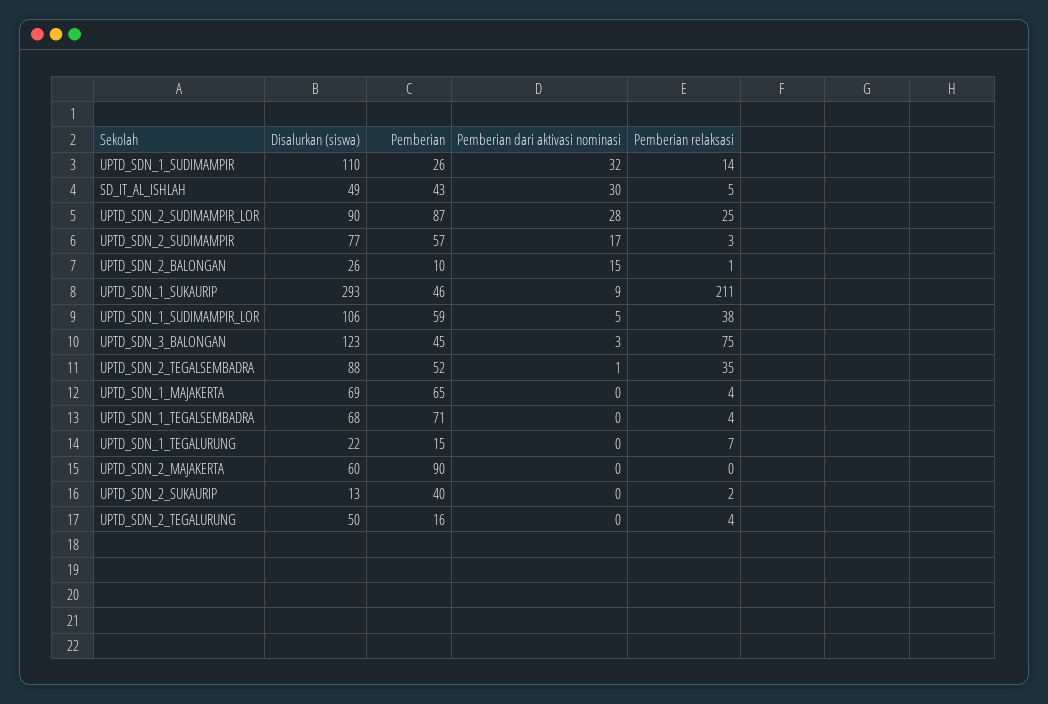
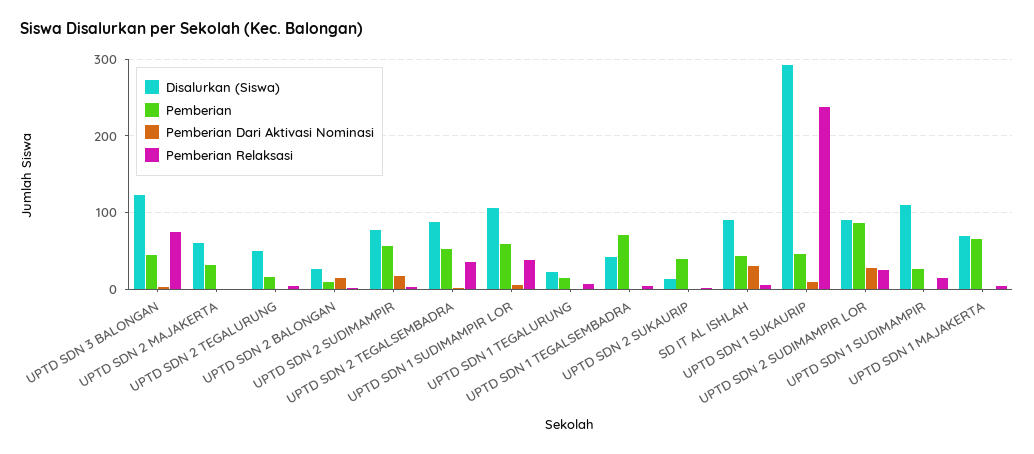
  {
    "Disalurkan (siswa)": {
      "UPTD_SDN_1_SUDIMAMPIR": 110,
-     "SD_IT_AL_ISHLAH": 49,
+     "SD_IT_AL_ISHLAH": 90,
      "UPTD_SDN_2_SUDIMAMPIR_LOR": 90,
      "UPTD_SDN_2_SUDIMAMPIR": 77,
      "UPTD_SDN_2_BALONGAN": 26,
      "UPTD_SDN_1_SUKAURIP": 293,
      "UPTD_SDN_1_SUDIMAMPIR_LOR": 106,
      "UPTD_SDN_3_BALONGAN": 123,
      "UPTD_SDN_2_TEGALSEMBADRA": 88,
      "UPTD_SDN_1_MAJAKERTA": 69,
-     "UPTD_SDN_1_TEGALSEMBADRA": 68,
+     "UPTD_SDN_1_TEGALSEMBADRA": 40,
      "UPTD_SDN_1_TEGALURUNG": 22,
      "UPTD_SDN_2_MAJAKERTA": 60,
      "UPTD_SDN_2_SUKAURIP": 13,
      "UPTD_SDN_2_TEGALURUNG": 50
    },
    "Pemberian": {
      "UPTD_SDN_1_SUDIMAMPIR": 26,
      "SD_IT_AL_ISHLAH": 43,
      "UPTD_SDN_2_SUDIMAMPIR_LOR": 87,
      "UPTD_SDN_2_SUDIMAMPIR": 57,
      "UPTD_SDN_2_BALONGAN": 10,
      "UPTD_SDN_1_SUKAURIP": 46,
      "UPTD_SDN_1_SUDIMAMPIR_LOR": 59,
      "UPTD_SDN_3_BALONGAN": 45,
      "UPTD_SDN_2_TEGALSEMBADRA": 52,
      "UPTD_SDN_1_MAJAKERTA": 65,
      "UPTD_SDN_1_TEGALSEMBADRA": 71,
      "UPTD_SDN_1_TEGALURUNG": 15,
-     "UPTD_SDN_2_MAJAKERTA": 90,
+     "UPTD_SDN_2_MAJAKERTA": 30,
      "UPTD_SDN_2_SUKAURIP": 40,
      "UPTD_SDN_2_TEGALURUNG": 16
    },
    "Pemberian dari aktivasi nominasi": {
-     "UPTD_SDN_1_SUDIMAMPIR": 32,
+     "UPTD_SDN_1_SUDIMAMPIR": 0,
      "SD_IT_AL_ISHLAH": 30,
      "UPTD_SDN_2_SUDIMAMPIR_LOR": 28,
      "UPTD_SDN_2_SUDIMAMPIR": 17,
      "UPTD_SDN_2_BALONGAN": 15,
      "UPTD_SDN_1_SUKAURIP": 9,
      "UPTD_SDN_1_SUDIMAMPIR_LOR": 5,
      "UPTD_SDN_3_BALONGAN": 3,
      "UPTD_SDN_2_TEGALSEMBADRA": 1,
      "UPTD_SDN_1_MAJAKERTA": 0,
      "UPTD_SDN_1_TEGALSEMBADRA": 0,
      "UPTD_SDN_1_TEGALURUNG": 0,
      "UPTD_SDN_2_MAJAKERTA": 0,
      "UPTD_SDN_2_SUKAURIP": 0,
      "UPTD_SDN_2_TEGALURUNG": 0
    },
    "Pemberian relaksasi": {
      "UPTD_SDN_1_SUDIMAMPIR": 14,
      "SD_IT_AL_ISHLAH": 5,
      "UPTD_SDN_2_SUDIMAMPIR_LOR": 25,
      "UPTD_SDN_2_SUDIMAMPIR": 3,
      "UPTD_SDN_2_BALONGAN": 1,
-     "UPTD_SDN_1_SUKAURIP": 211,
+     "UPTD_SDN_1_SUKAURIP": 240,
      "UPTD_SDN_1_SUDIMAMPIR_LOR": 38,
      "UPTD_SDN_3_BALONGAN": 75,
      "UPTD_SDN_2_TEGALSEMBADRA": 35,
      "UPTD_SDN_1_MAJAKERTA": 4,
      "UPTD_SDN_1_TEGALSEMBADRA": 4,
      "UPTD_SDN_1_TEGALURUNG": 7,
      "UPTD_SDN_2_MAJAKERTA": 0,
      "UPTD_SDN_2_SUKAURIP": 2,
      "UPTD_SDN_2_TEGALURUNG": 4
    }
  }

